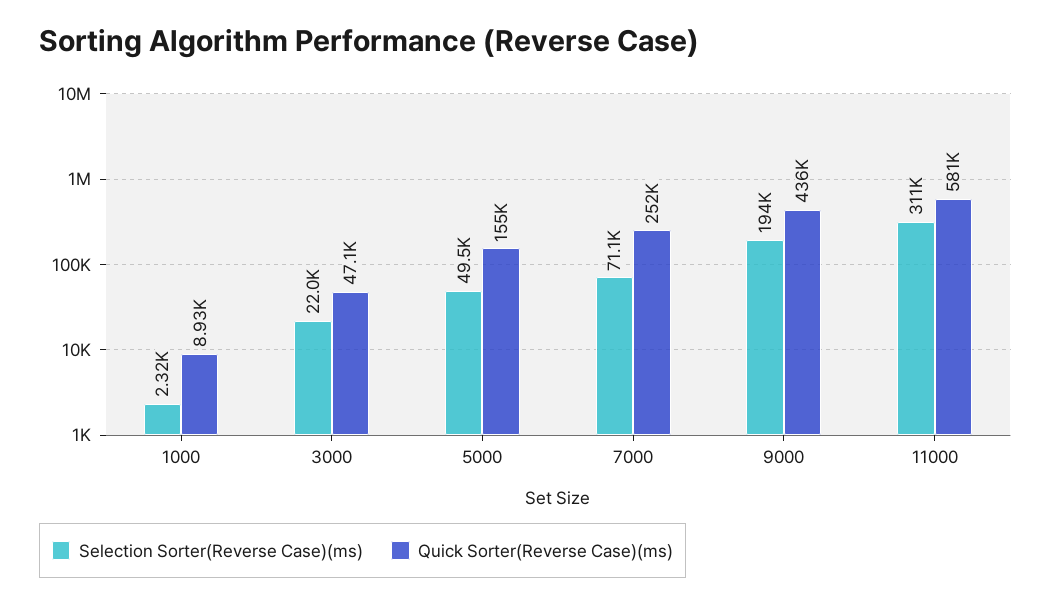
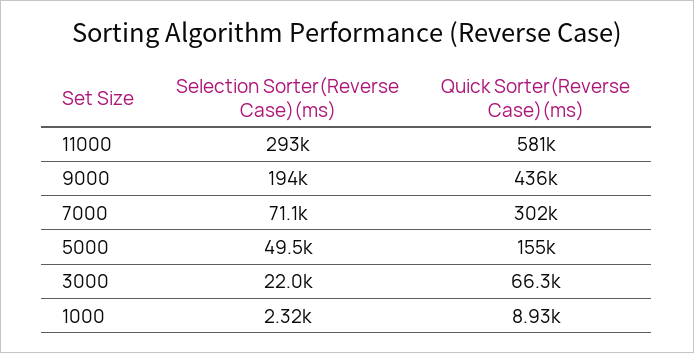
  {
    "Selection Sorter(Reverse Case)(ms)": {
      "1000": 2320,
      "3000": 22000,
      "5000": 49500,
      "7000": 71100,
      "9000": 194000,
-     "11000": 311000
+     "11000": 293000
    },
    "Quick Sorter(Reverse Case)(ms)": {
      "1000": 8930,
-     "3000": 47100,
+     "3000": 66300,
      "5000": 155000,
-     "7000": 252000,
+     "7000": 302000,
      "9000": 436000,
      "11000": 581000
    }
  }

